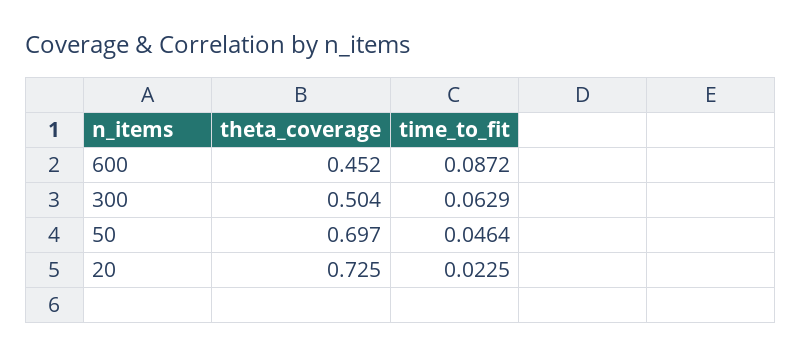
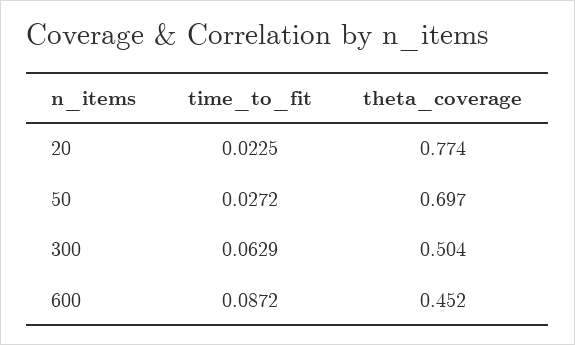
  {
    "theta_coverage": {
      "600": 0.452,
      "300": 0.504,
      "50": 0.697,
-     "20": 0.725
+     "20": 0.774
    },
    "time_to_fit": {
      "600": 0.0872,
      "300": 0.0629,
-     "50": 0.0464,
+     "50": 0.0272,
      "20": 0.0225
    }
  }

